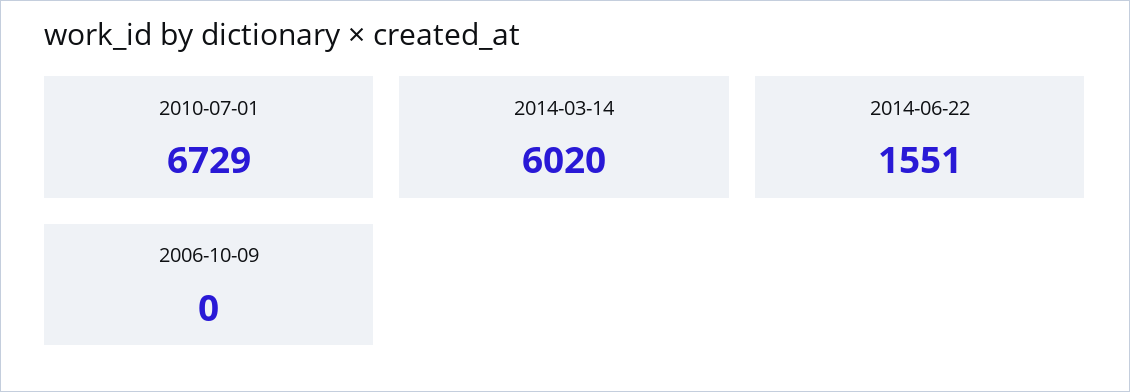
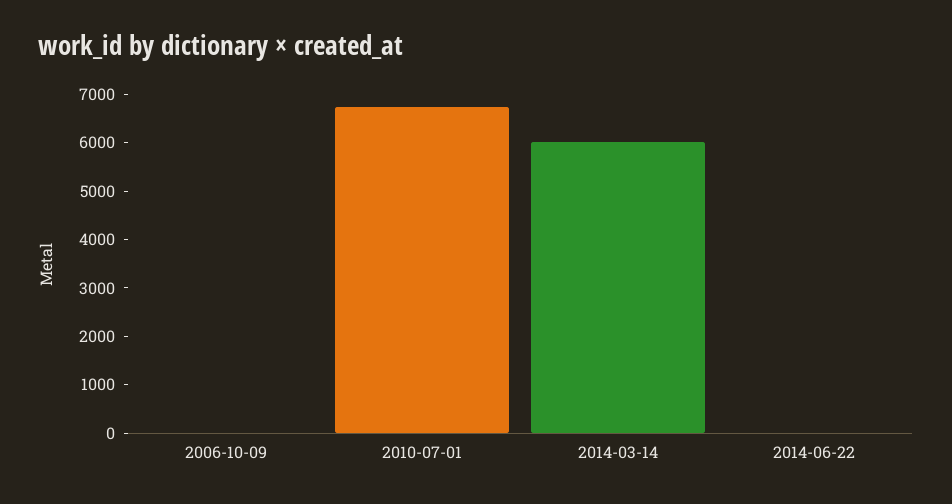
  {
    "2010-07-01": 6729,
    "2014-03-14": 6020,
-   "2014-06-22": 1551,
+   "2014-06-22": 0,
    "2006-10-09": 0
  }

